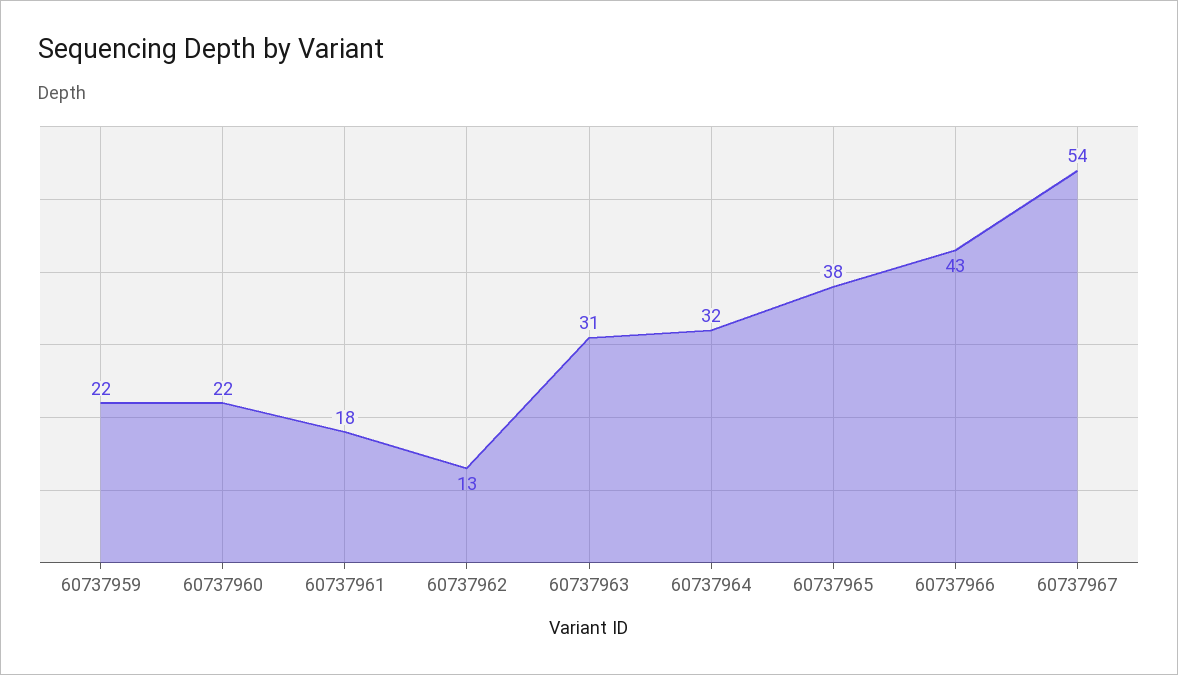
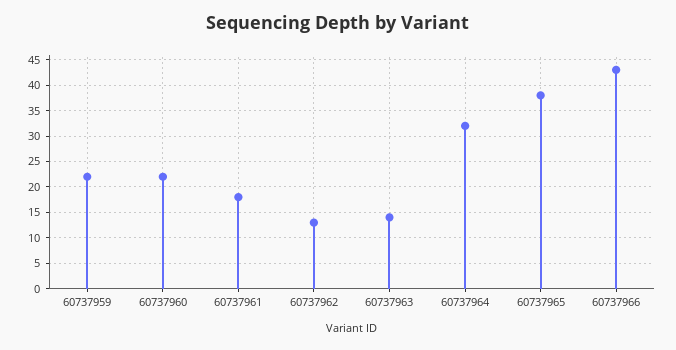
  {
    "60737959": 22,
    "60737960": 22,
    "60737961": 18,
    "60737962": 13,
-   "60737963": 31,
+   "60737963": 15,
    "60737964": 32,
    "60737965": 38,
-   "60737966": 43,
+   "60737966": 43
-   "60737967": 54
  }

